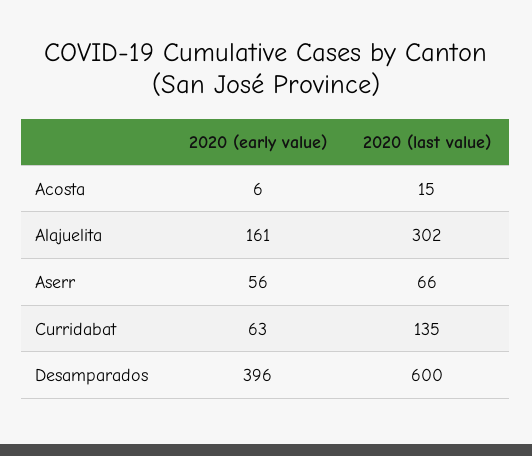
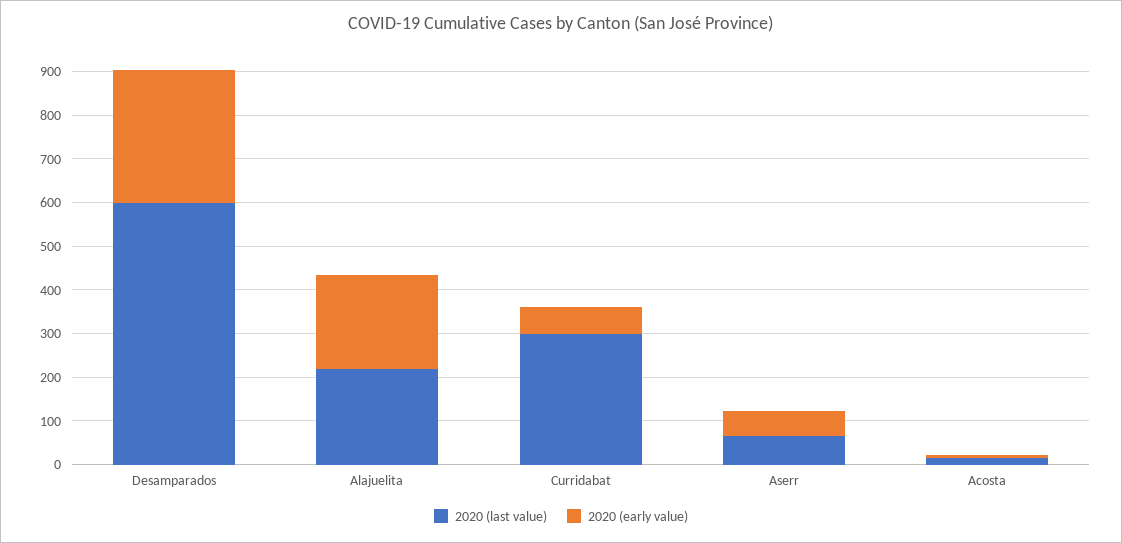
  {
    "2020 (early value)": {
      "Acosta": 6,
-     "Alajuelita": 161,
+     "Alajuelita": 220,
      "Aserr": 56,
      "Curridabat": 63,
-     "Desamparados": 396
+     "Desamparados": 300
    },
    "2020 (last value)": {
      "Acosta": 15,
-     "Alajuelita": 302,
+     "Alajuelita": 220,
      "Aserr": 66,
-     "Curridabat": 135,
+     "Curridabat": 300,
      "Desamparados": 600
    }
  }

